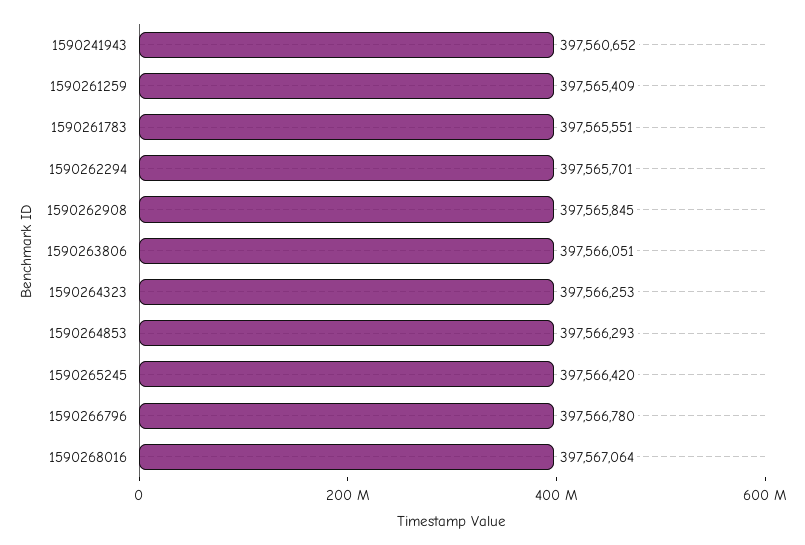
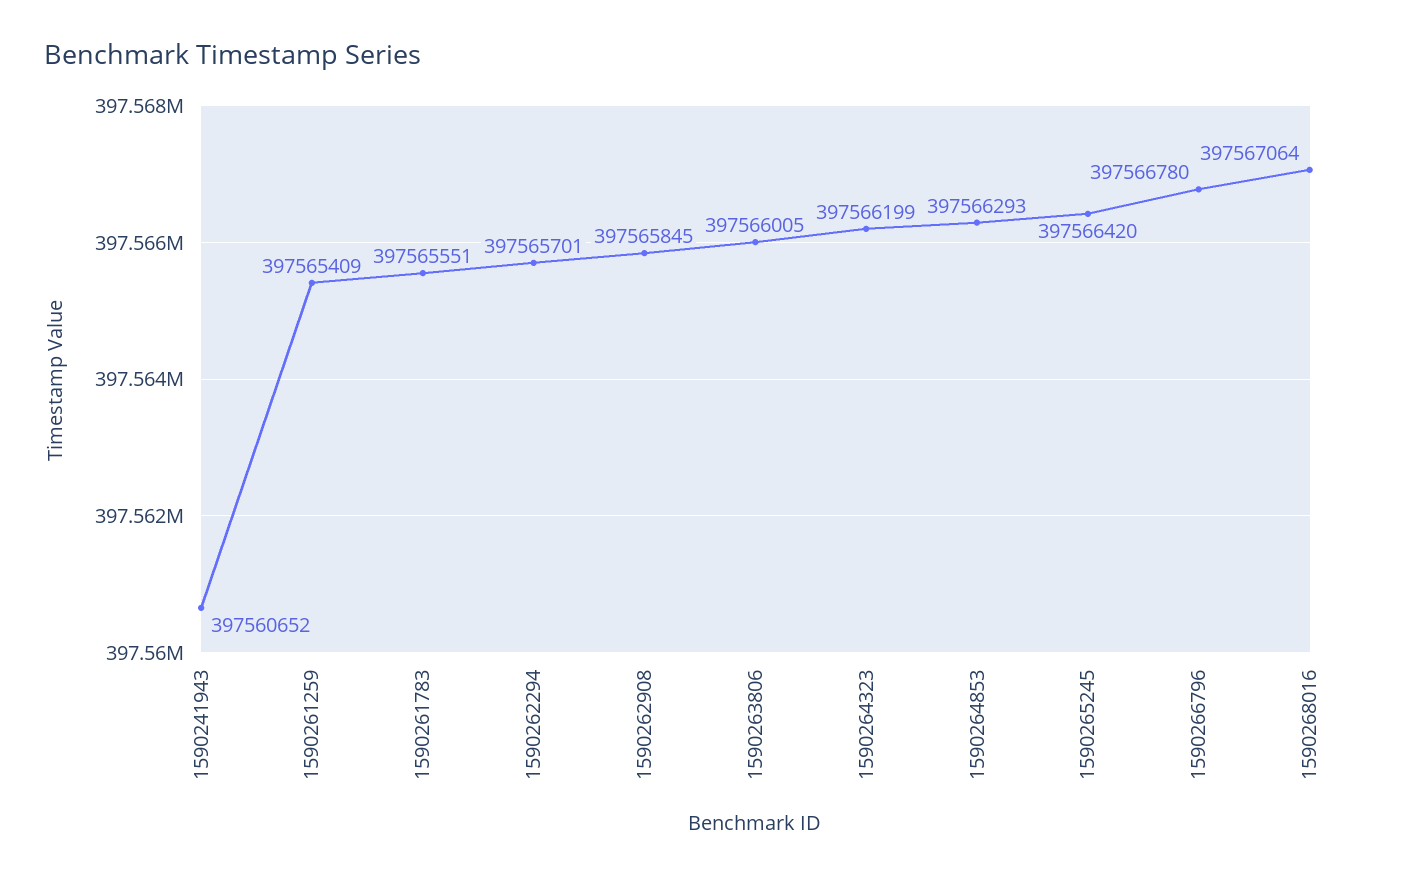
  {
    "1590241943": 397560652,
    "1590261259": 397565409,
    "1590261783": 397565551,
    "1590262294": 397565701,
    "1590262908": 397565845,
-   "1590263806": 397566051,
+   "1590263806": 397566005,
-   "1590264323": 397566253,
+   "1590264323": 397566199,
    "1590264853": 397566293,
    "1590265245": 397566420,
    "1590266796": 397566780,
    "1590268016": 397567064
  }

